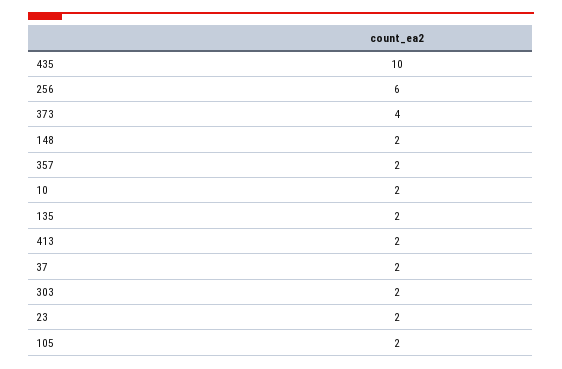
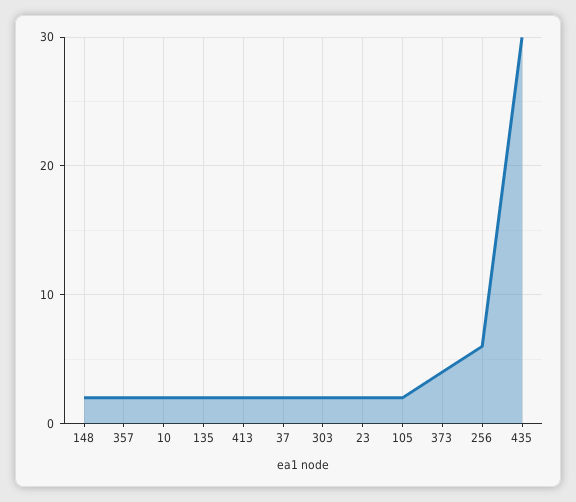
  {
-   "435": 10,
+   "435": 30,
    "256": 6,
    "373": 4,
    "148": 2,
    "357": 2,
    "10": 2,
    "135": 2,
    "413": 2,
    "37": 2,
    "303": 2,
    "23": 2,
    "105": 2
  }

